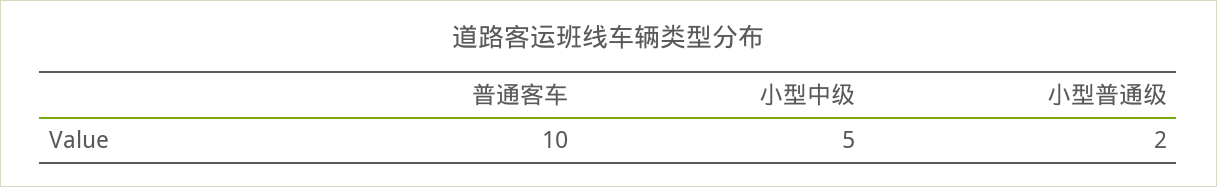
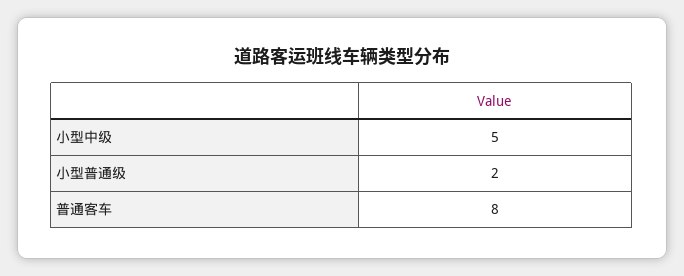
  {
-   "普通客车": 10,
+   "普通客车": 8,
    "小型中级": 5,
    "小型普通级": 2
  }

